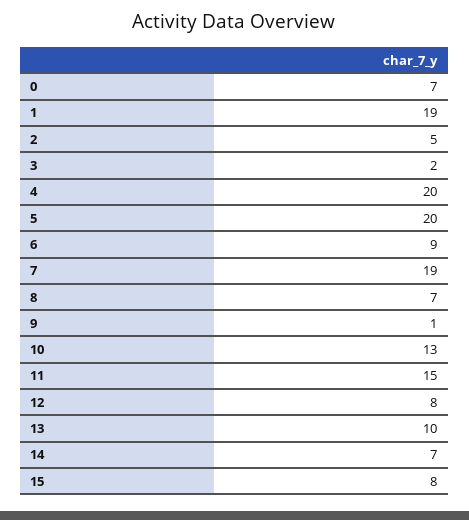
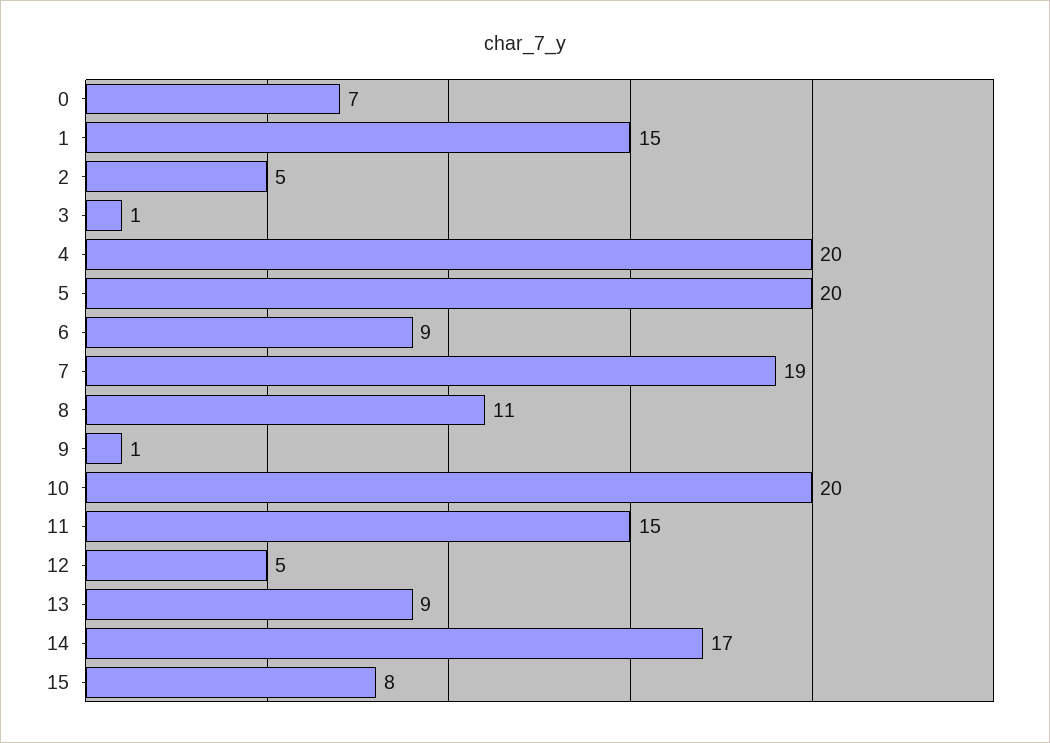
  {
    "0": 7,
-   "1": 19,
+   "1": 15,
    "2": 5,
-   "3": 2,
+   "3": 1,
    "4": 20,
    "5": 20,
    "6": 9,
    "7": 19,
-   "8": 7,
+   "8": 11,
    "9": 1,
-   "10": 13,
+   "10": 20,
    "11": 15,
-   "12": 8,
+   "12": 5,
-   "13": 10,
+   "13": 9,
-   "14": 7,
+   "14": 17,
    "15": 8
  }

